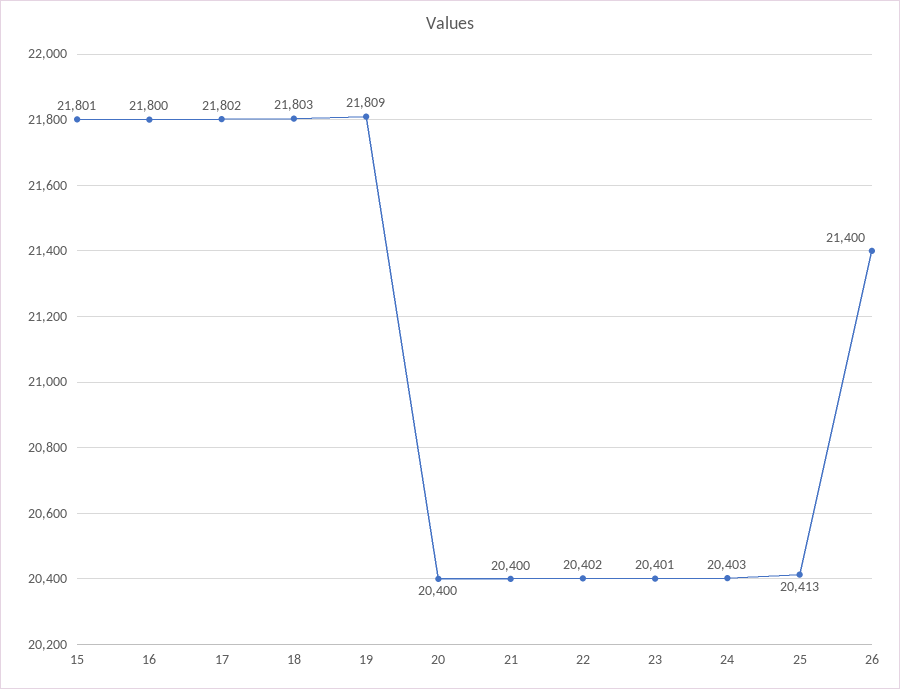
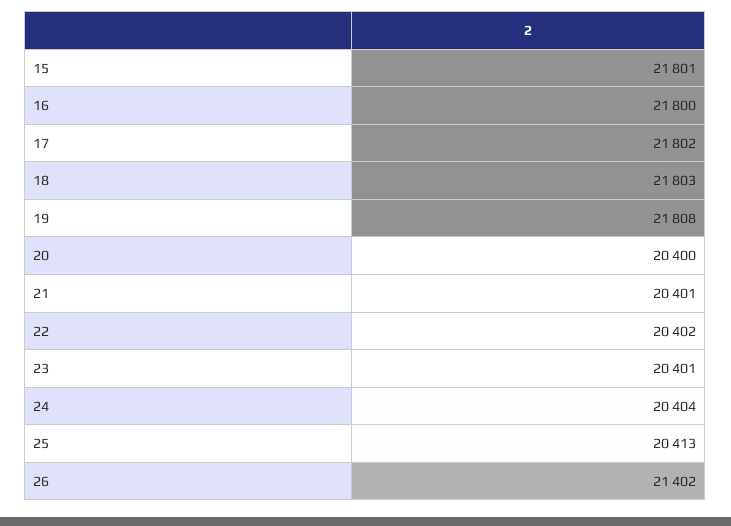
  {
    "15": 21801,
    "16": 21800,
    "17": 21802,
    "18": 21803,
-   "19": 21809,
+   "19": 21808,
    "20": 20400,
-   "21": 20400,
+   "21": 20401,
    "22": 20402,
    "23": 20401,
-   "24": 20403,
+   "24": 20404,
    "25": 20413,
-   "26": 21400
+   "26": 21402
  }

